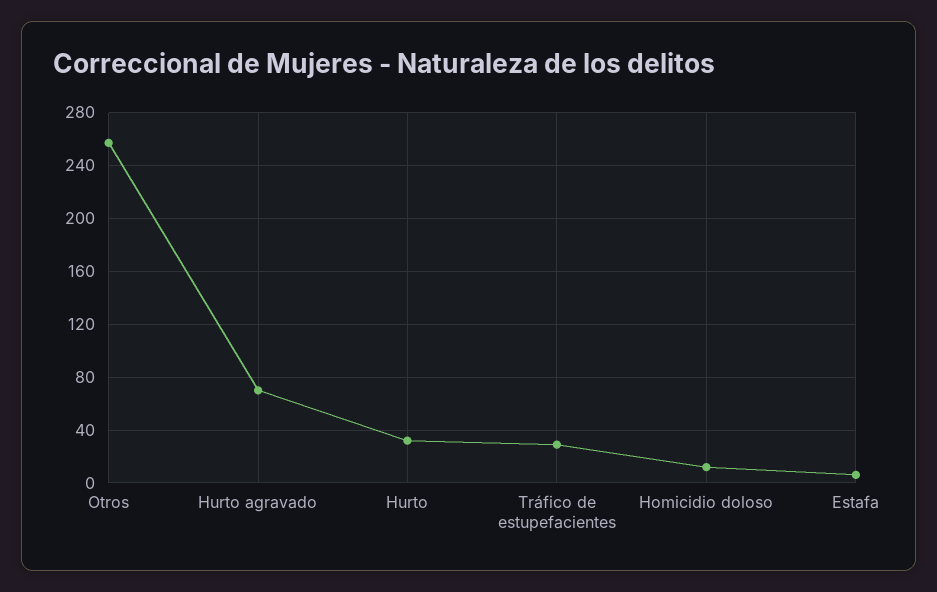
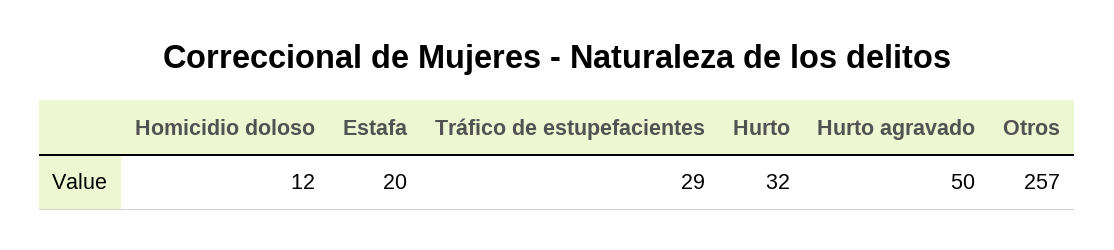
  {
    "Otros": 257,
-   "Hurto agravado": 70,
+   "Hurto agravado": 50,
    "Hurto": 32,
    "Tráfico de estupefacientes": 29,
    "Homicidio doloso": 12,
-   "Estafa": 5
+   "Estafa": 20
  }

